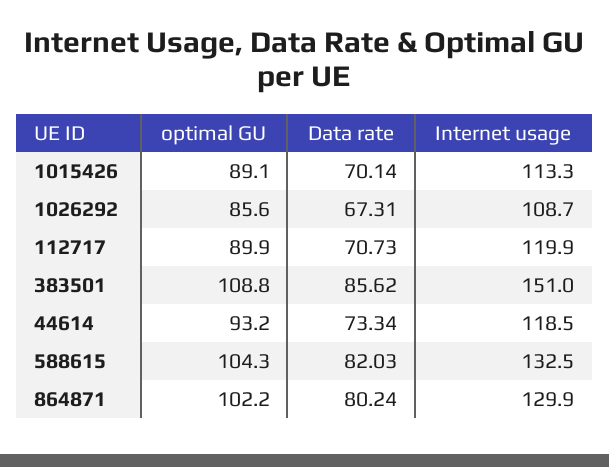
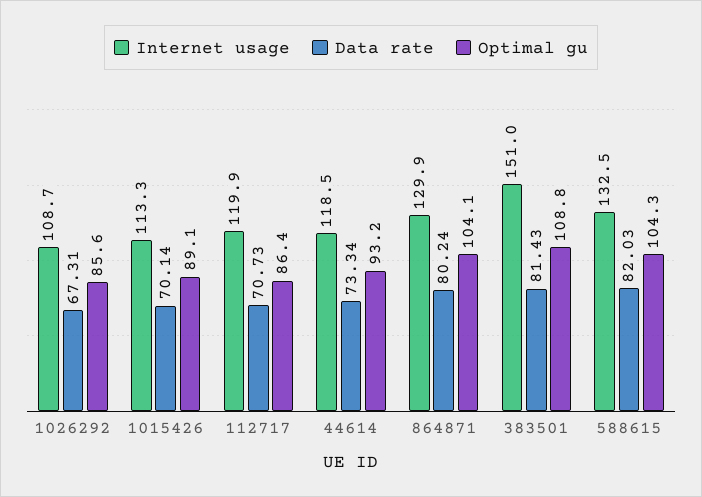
  {
    "optimal GU": {
      "1015426": 89.1,
      "1026292": 85.6,
-     "112717": 89.9,
+     "112717": 86.4,
      "383501": 108.8,
      "44614": 93.2,
      "588615": 104.3,
-     "864871": 102.2
+     "864871": 104.1
    },
    "Data rate": {
      "1015426": 70.14,
      "1026292": 67.31,
      "112717": 70.73,
-     "383501": 85.62,
+     "383501": 81.43,
      "44614": 73.34,
      "588615": 82.03,
      "864871": 80.24
    },
    "Internet usage": {
      "1015426": 113.3,
      "1026292": 108.7,
      "112717": 119.9,
      "383501": 151,
      "44614": 118.5,
      "588615": 132.5,
      "864871": 129.9
    }
  }

